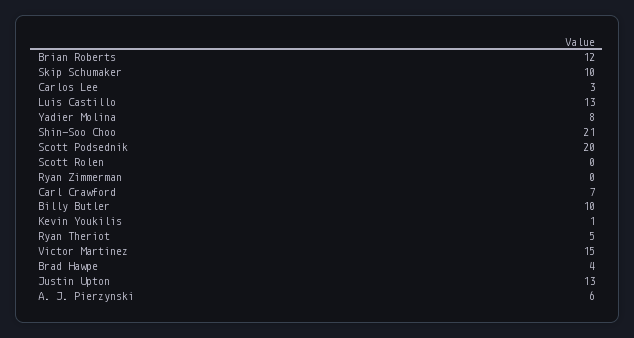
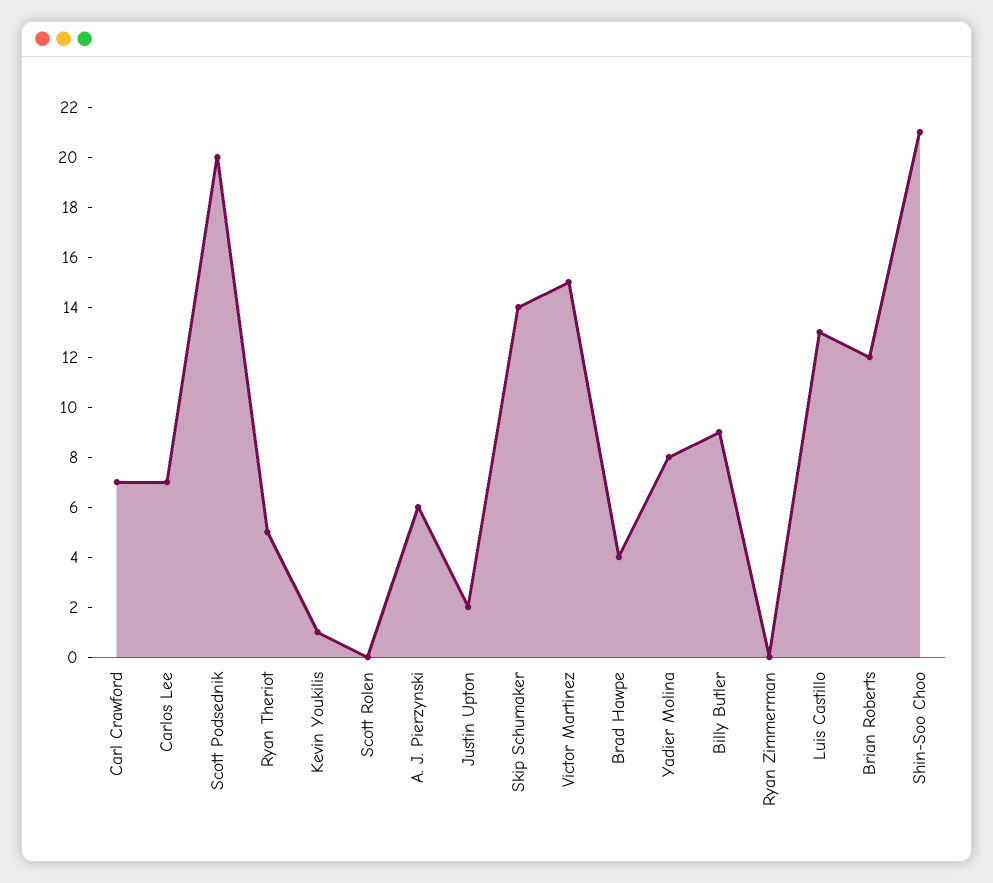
  {
    "Brian Roberts": 12,
-   "Skip Schumaker": 10,
+   "Skip Schumaker": 14,
-   "Carlos Lee": 3,
+   "Carlos Lee": 7,
    "Luis Castillo": 13,
    "Yadier Molina": 8,
    "Shin-Soo Choo": 21,
    "Scott Podsednik": 20,
    "Scott Rolen": 0,
    "Ryan Zimmerman": 0,
    "Carl Crawford": 7,
-   "Billy Butler": 10,
+   "Billy Butler": 9,
    "Kevin Youkilis": 1,
    "Ryan Theriot": 5,
    "Victor Martinez": 15,
    "Brad Hawpe": 4,
-   "Justin Upton": 13,
+   "Justin Upton": 2,
    "A. J. Pierzynski": 6
  }

